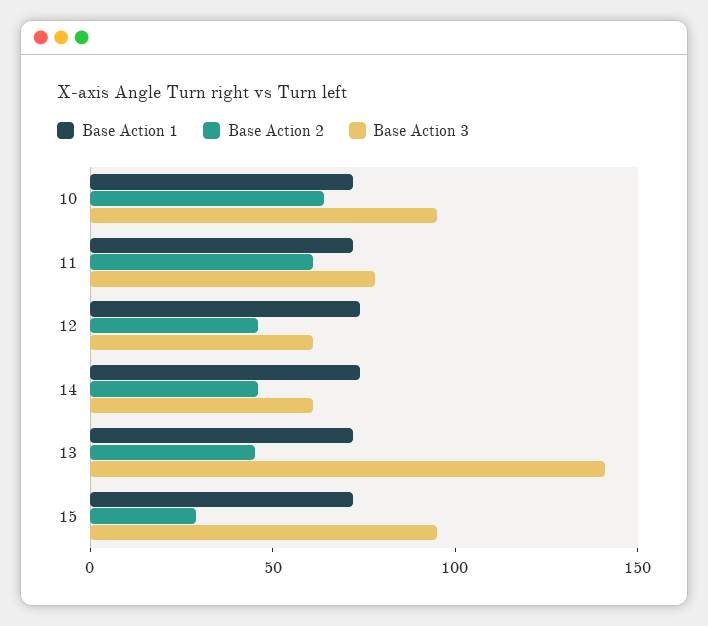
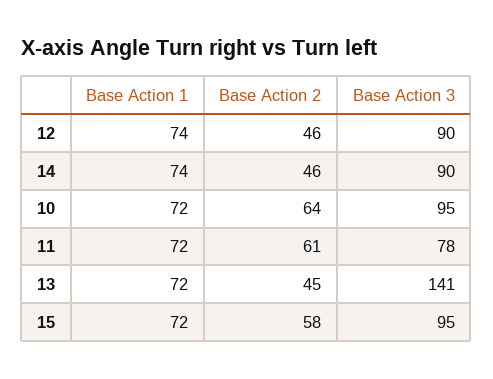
  {
    "Base Action 1": {
      "10": 72,
      "11": 72,
      "12": 74,
      "14": 74,
      "13": 72,
      "15": 72
    },
    "Base Action 2": {
      "10": 64,
      "11": 61,
      "12": 46,
      "14": 46,
      "13": 45,
-     "15": 30
+     "15": 58
    },
    "Base Action 3": {
      "10": 95,
      "11": 78,
-     "12": 60,
+     "12": 90,
-     "14": 60,
+     "14": 90,
      "13": 141,
      "15": 95
    }
  }

